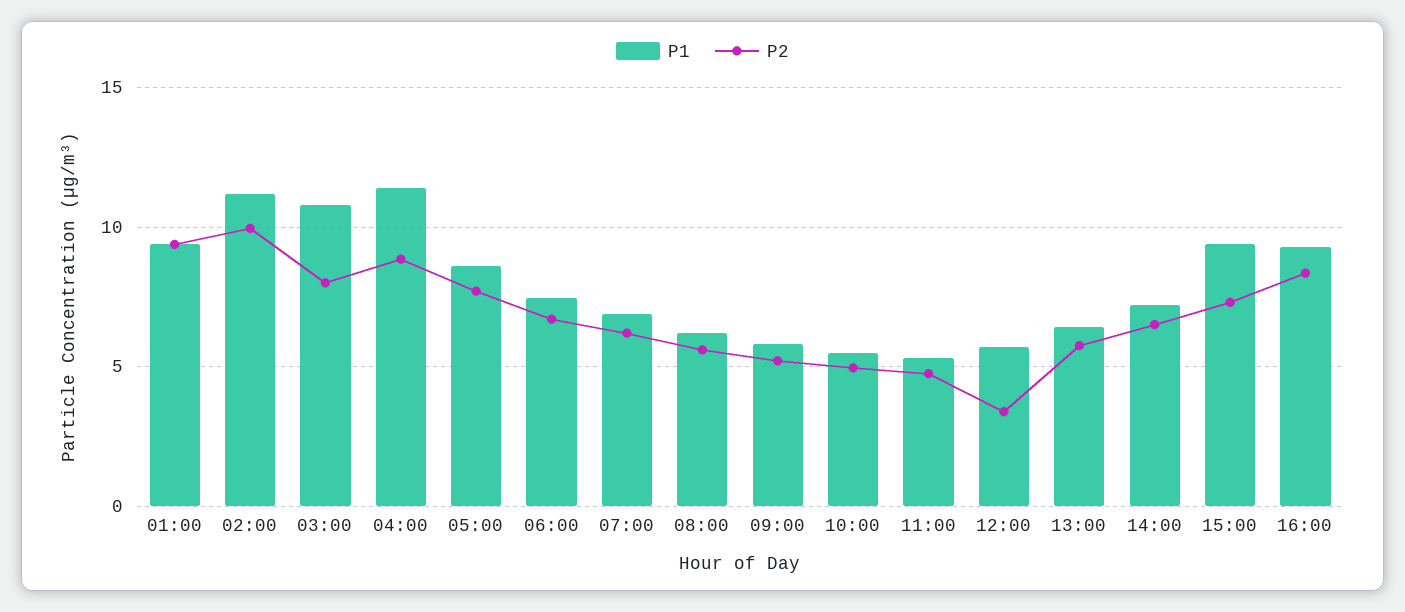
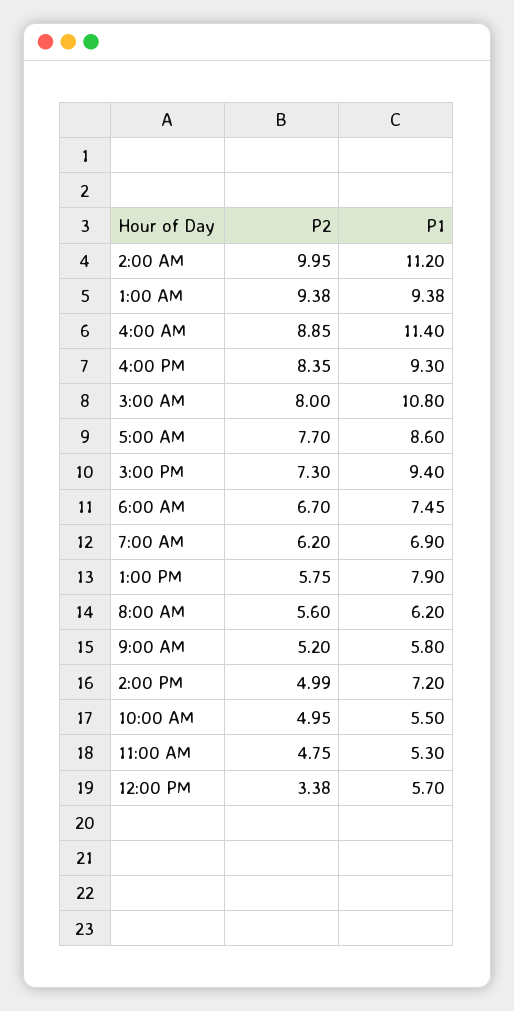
  {
    "P1": {
      "01:00": 9.38,
      "02:00": 11.2,
      "03:00": 10.8,
      "04:00": 11.4,
      "05:00": 8.6,
      "06:00": 7.45,
      "07:00": 6.9,
      "08:00": 6.2,
      "09:00": 5.8,
      "10:00": 5.5,
      "11:00": 5.3,
      "12:00": 5.7,
-     "13:00": 6.5,
+     "13:00": 7.9,
      "14:00": 7.2,
      "15:00": 9.4,
      "16:00": 9.3
    },
    "P2": {
      "01:00": 9.38,
      "02:00": 9.95,
      "03:00": 8,
      "04:00": 8.85,
      "05:00": 7.7,
      "06:00": 6.7,
      "07:00": 6.2,
      "08:00": 5.6,
      "09:00": 5.2,
      "10:00": 4.95,
      "11:00": 4.75,
      "12:00": 3.38,
      "13:00": 5.75,
-     "14:00": 6.5,
+     "14:00": 4.99,
      "15:00": 7.3,
      "16:00": 8.35
    }
  }

